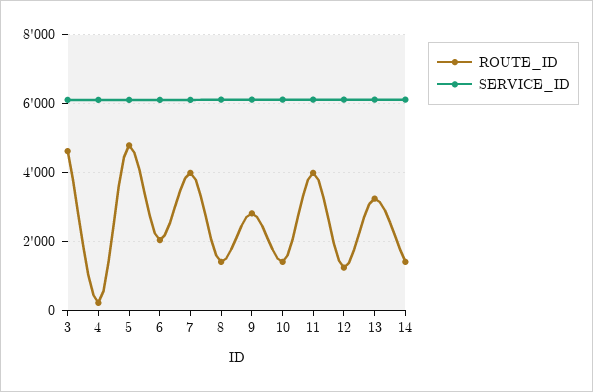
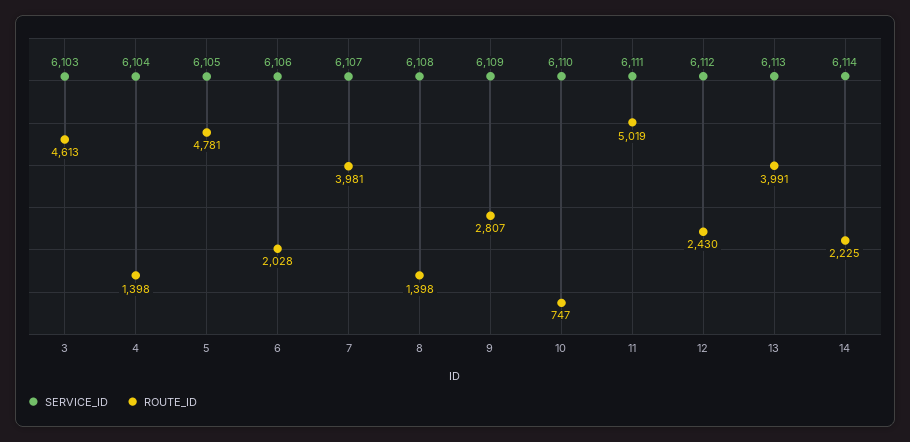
  {
    "ROUTE_ID": {
      "3": 4613,
-     "4": 200,
+     "4": 1398,
      "5": 4781,
      "6": 2028,
      "7": 3981,
      "8": 1398,
      "9": 2807,
-     "10": 1400,
+     "10": 747,
-     "11": 4000,
+     "11": 5019,
-     "12": 1200,
+     "12": 2430,
-     "13": 3200,
+     "13": 3991,
-     "14": 1400
+     "14": 2225
    },
    "SERVICE_ID": {
      "3": 6103,
      "4": 6104,
      "5": 6105,
      "6": 6106,
      "7": 6107,
      "8": 6108,
      "9": 6109,
      "10": 6110,
      "11": 6111,
      "12": 6112,
      "13": 6113,
      "14": 6114
    }
  }

